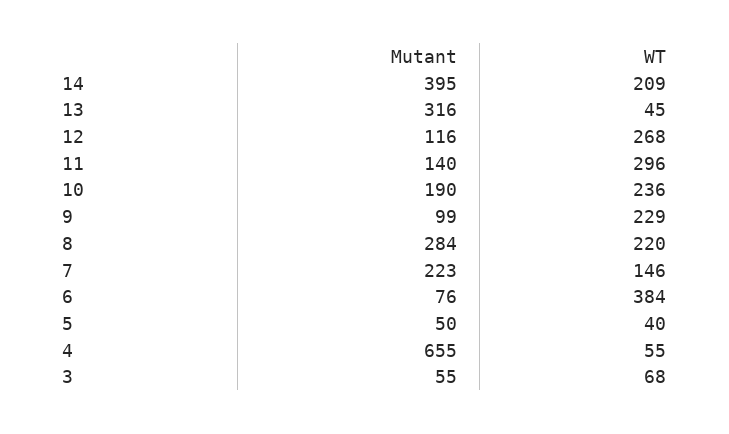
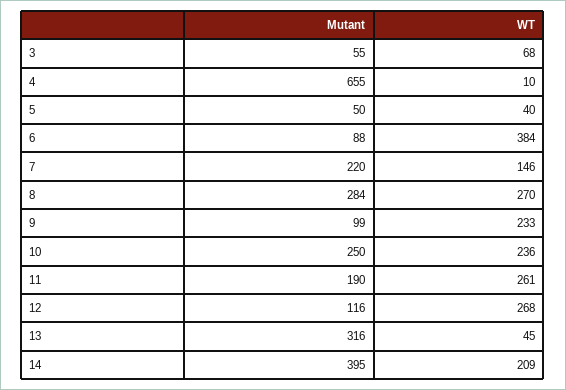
  {
    "Mutant": {
      "14": 395,
      "13": 316,
      "12": 116,
-     "11": 140,
+     "11": 190,
-     "10": 190,
+     "10": 250,
      "9": 99,
      "8": 284,
-     "7": 223,
+     "7": 220,
-     "6": 76,
+     "6": 88,
      "5": 50,
      "4": 655,
      "3": 55
    },
    "WT": {
      "14": 209,
      "13": 45,
      "12": 268,
-     "11": 296,
+     "11": 261,
      "10": 236,
-     "9": 229,
+     "9": 233,
-     "8": 220,
+     "8": 270,
      "7": 146,
      "6": 384,
      "5": 40,
-     "4": 55,
+     "4": 10,
      "3": 68
    }
  }

